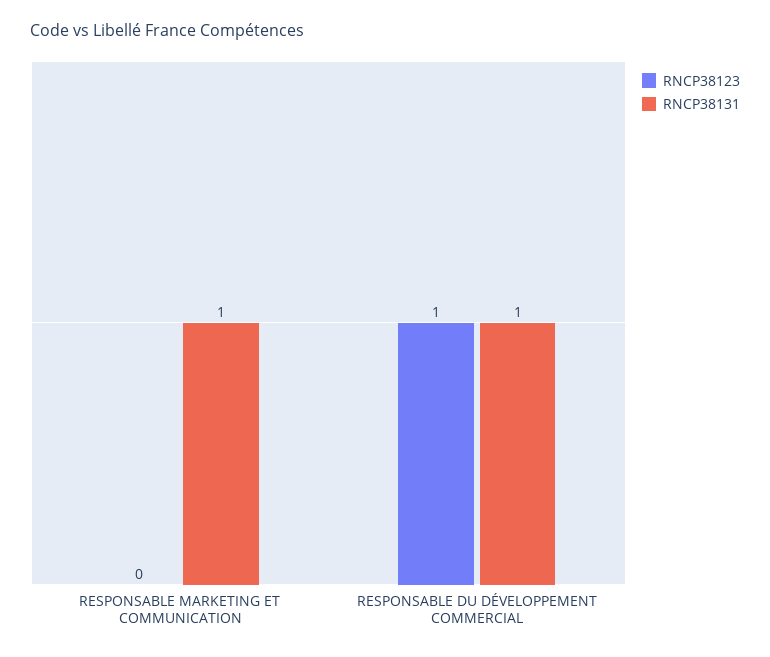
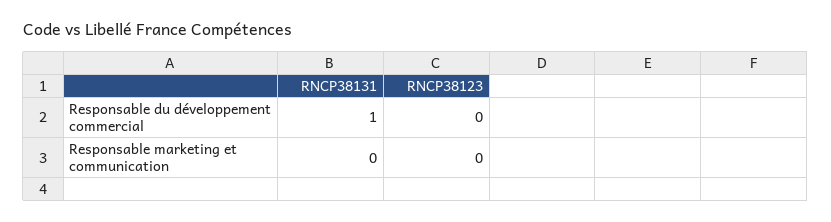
  {
    "RNCP38123": {
      "RESPONSABLE MARKETING ET COMMUNICATION": 0,
-     "RESPONSABLE DU DÉVELOPPEMENT COMMERCIAL": 1
+     "RESPONSABLE DU DÉVELOPPEMENT COMMERCIAL": 0
    },
    "RNCP38131": {
-     "RESPONSABLE MARKETING ET COMMUNICATION": 1,
+     "RESPONSABLE MARKETING ET COMMUNICATION": 0,
      "RESPONSABLE DU DÉVELOPPEMENT COMMERCIAL": 1
    }
  }

